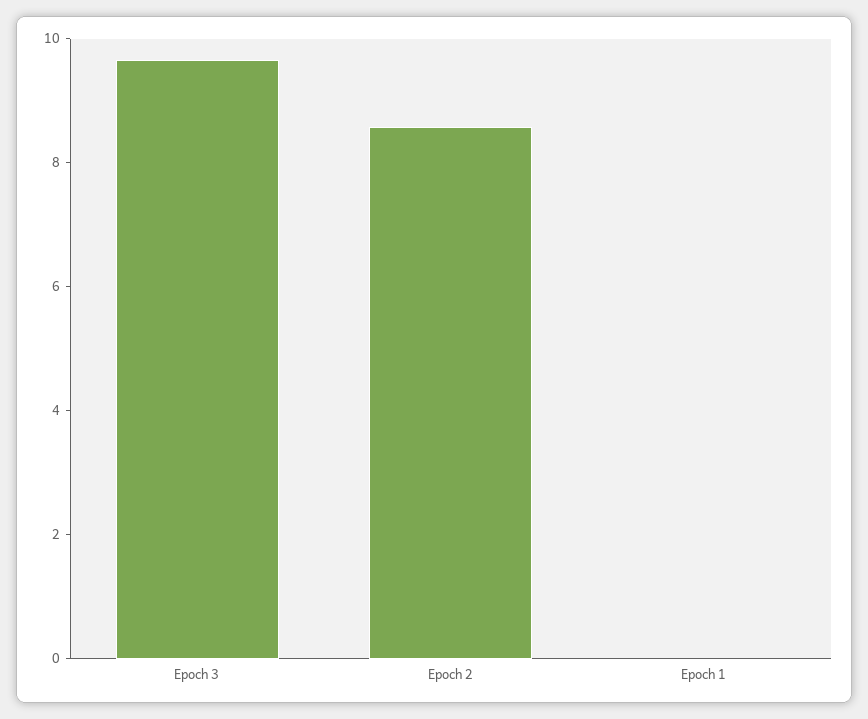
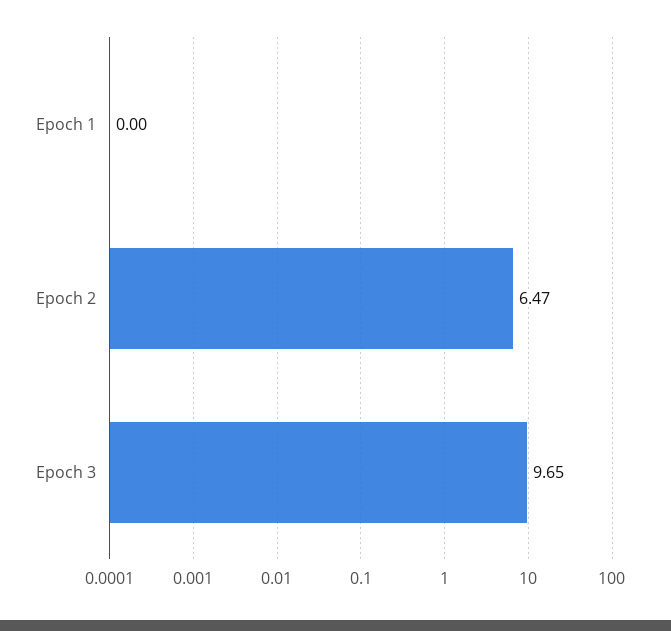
  {
    "Epoch 3": 9.65,
-   "Epoch 2": 8.5,
+   "Epoch 2": 6.47,
    "Epoch 1": 0
  }

